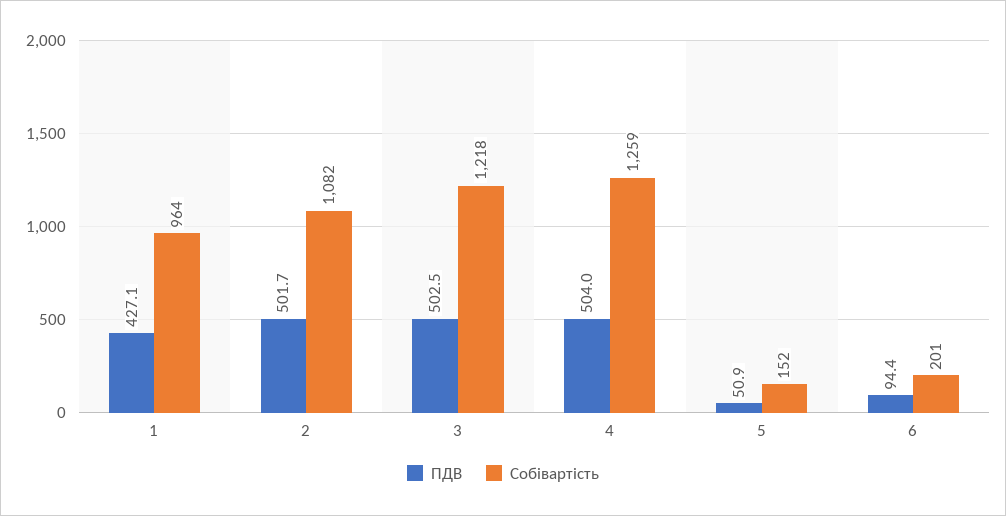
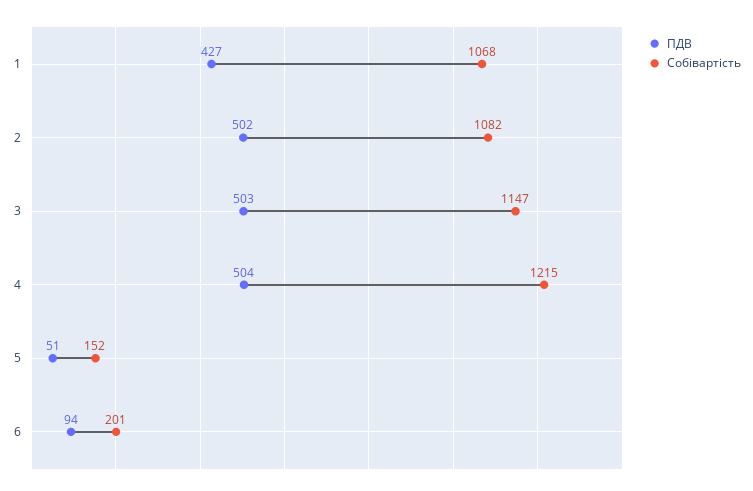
  {
    "ПДВ": {
      "1": 427.1,
      "2": 501.7,
      "3": 502.5,
      "4": 504,
      "5": 50.9,
      "6": 94.4
    },
    "Собівартість": {
-     "1": 964,
+     "1": 1068,
      "2": 1082,
-     "3": 1218,
+     "3": 1147,
-     "4": 1259,
+     "4": 1215,
      "5": 152,
      "6": 201
    }
  }

